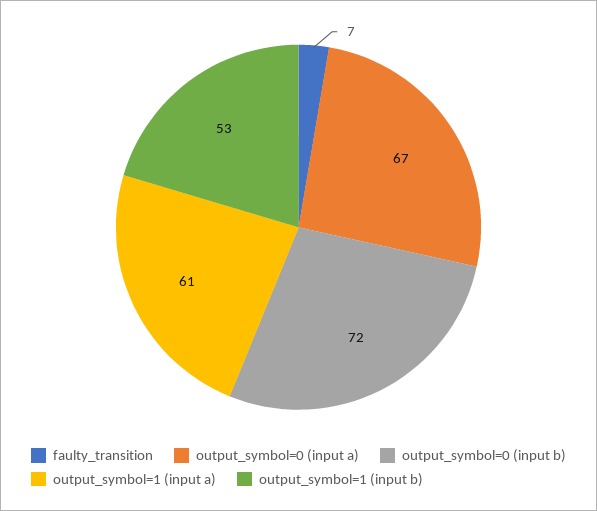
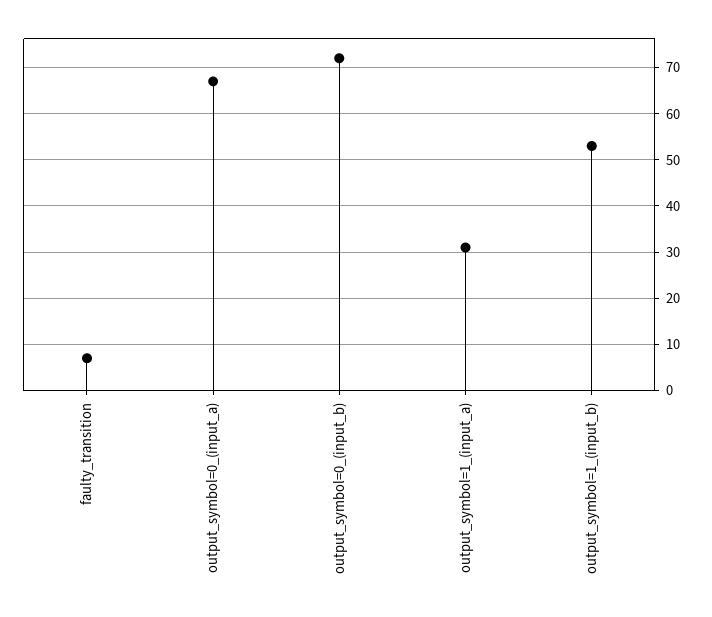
  {
    "faulty_transition": 7,
    "output_symbol=0 (input a)": 67,
    "output_symbol=0 (input b)": 72,
-   "output_symbol=1 (input a)": 61,
+   "output_symbol=1 (input a)": 30,
    "output_symbol=1 (input b)": 53
  }

